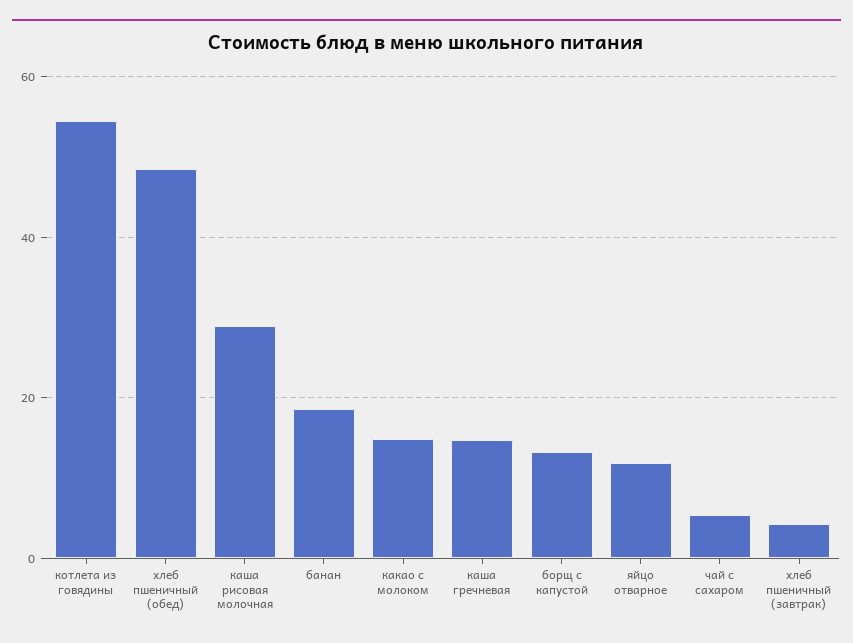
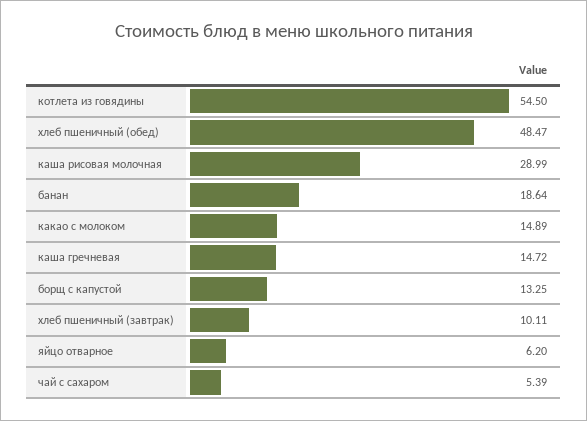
  {
    "котлета из говядины": 54.5,
    "хлеб пшеничный (обед)": 48.47,
    "каша рисовая молочная": 28.99,
    "банан": 18.64,
    "какао с молоком": 14.89,
    "каша гречневая": 14.72,
    "борщ с капустой": 13.25,
-   "яйцо отварное": 12,
+   "яйцо отварное": 6.2,
    "чай с сахаром": 5.39,
-   "хлеб пшеничный (завтрак)": 4
+   "хлеб пшеничный (завтрак)": 10.11
  }

